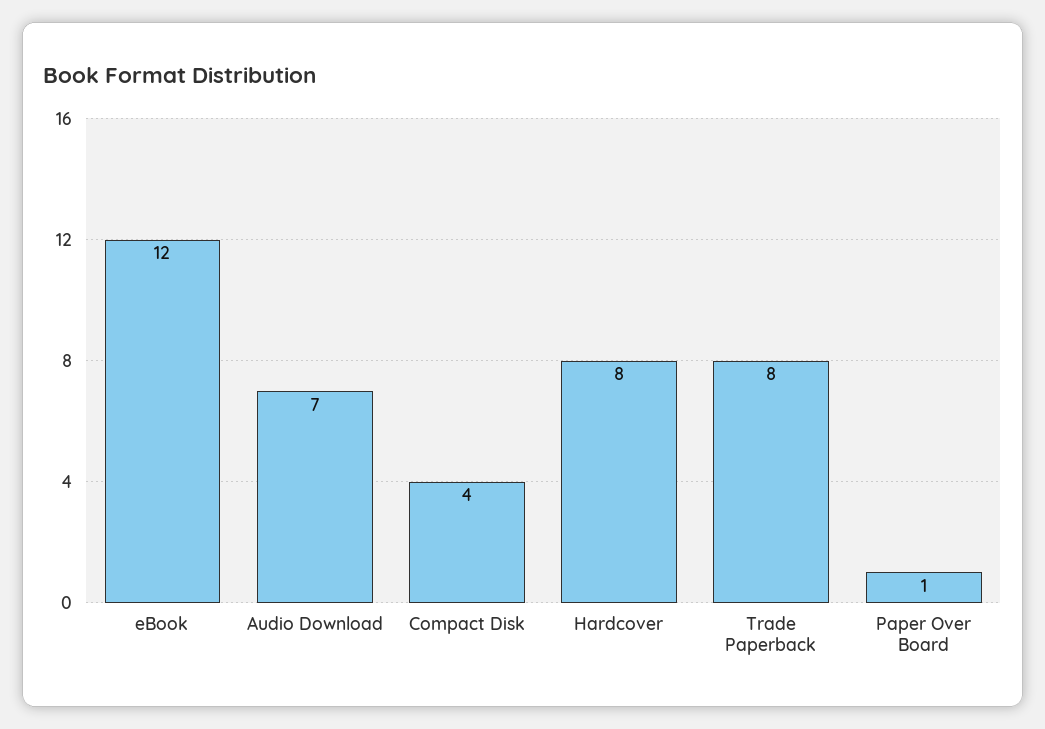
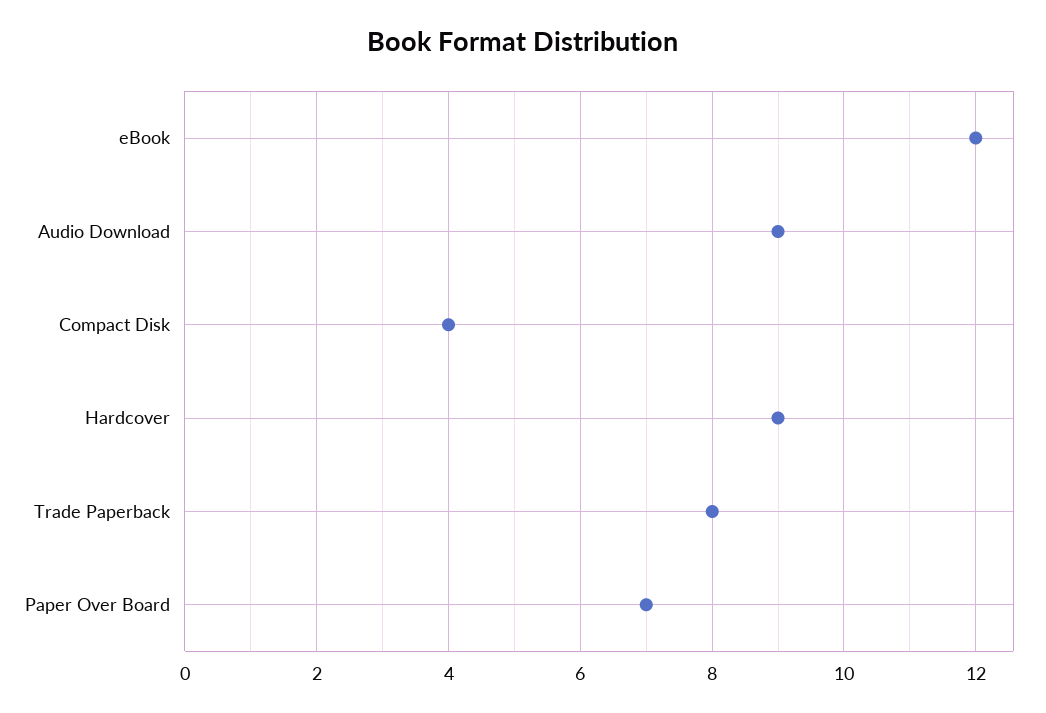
  {
    "eBook": 12,
-   "Audio Download": 7,
+   "Audio Download": 9,
    "Compact Disk": 4,
-   "Hardcover": 8,
+   "Hardcover": 9,
    "Trade Paperback": 8,
-   "Paper Over Board": 1
+   "Paper Over Board": 7
  }

